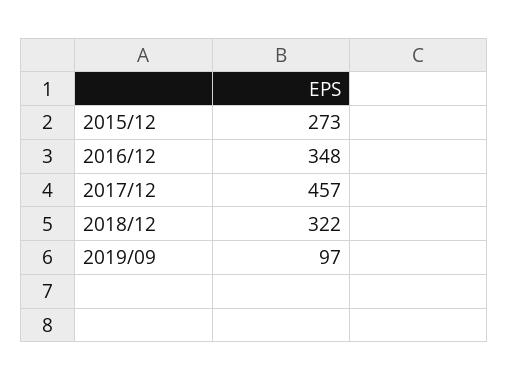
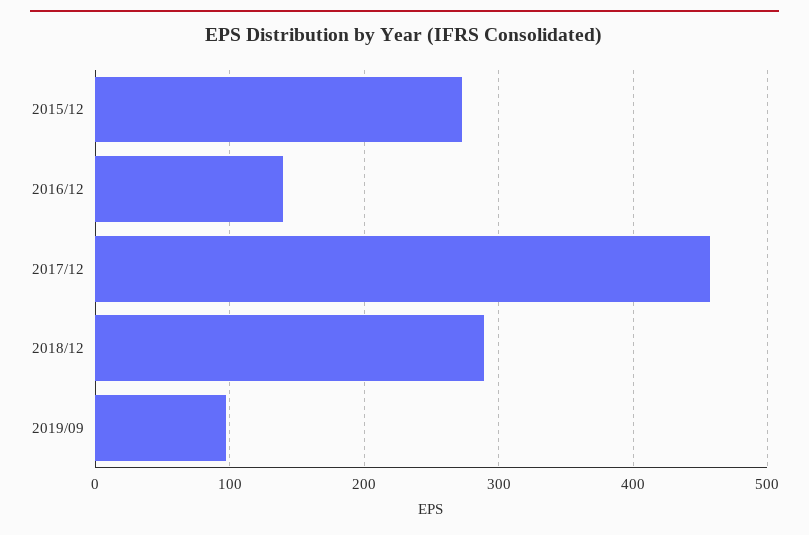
  {
    "2015/12": 273,
-   "2016/12": 348,
+   "2016/12": 140,
    "2017/12": 457,
-   "2018/12": 322,
+   "2018/12": 290,
    "2019/09": 97
  }

